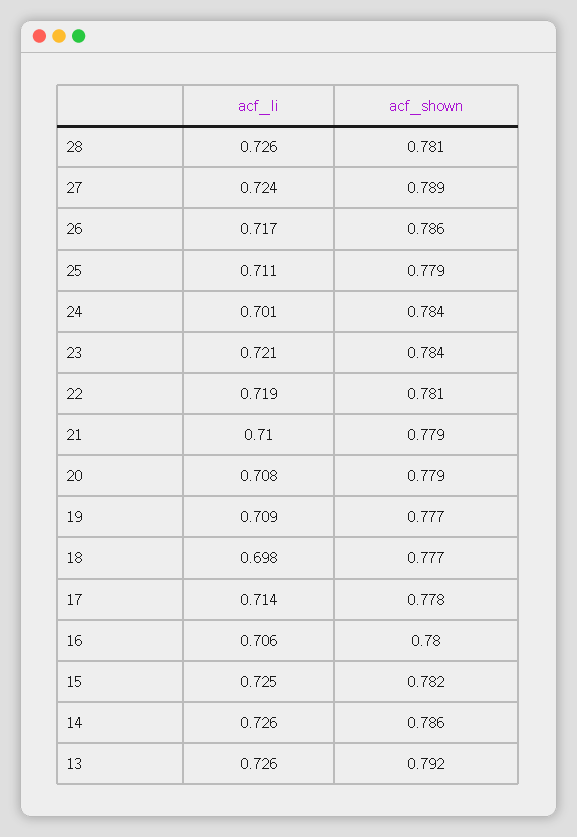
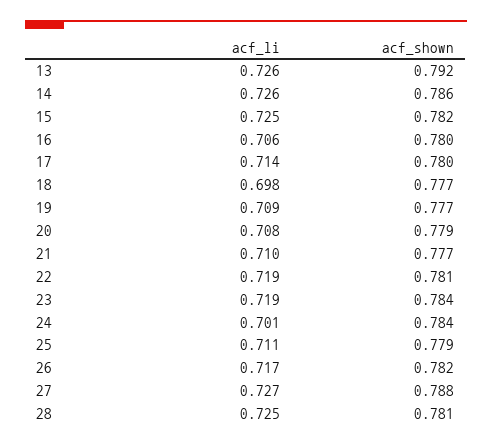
  {
    "acf_li": {
-     "28": 0.726,
+     "28": 0.725,
-     "27": 0.724,
+     "27": 0.727,
      "26": 0.717,
      "25": 0.711,
      "24": 0.701,
-     "23": 0.721,
+     "23": 0.719,
      "22": 0.719,
      "21": 0.71,
      "20": 0.708,
      "19": 0.709,
      "18": 0.698,
      "17": 0.714,
      "16": 0.706,
      "15": 0.725,
      "14": 0.726,
      "13": 0.726
    },
    "acf_shown": {
      "28": 0.781,
-     "27": 0.789,
+     "27": 0.788,
-     "26": 0.786,
+     "26": 0.782,
      "25": 0.779,
      "24": 0.784,
      "23": 0.784,
      "22": 0.781,
-     "21": 0.779,
+     "21": 0.777,
      "20": 0.779,
      "19": 0.777,
      "18": 0.777,
-     "17": 0.778,
+     "17": 0.78,
      "16": 0.78,
      "15": 0.782,
      "14": 0.786,
      "13": 0.792
    }
  }

